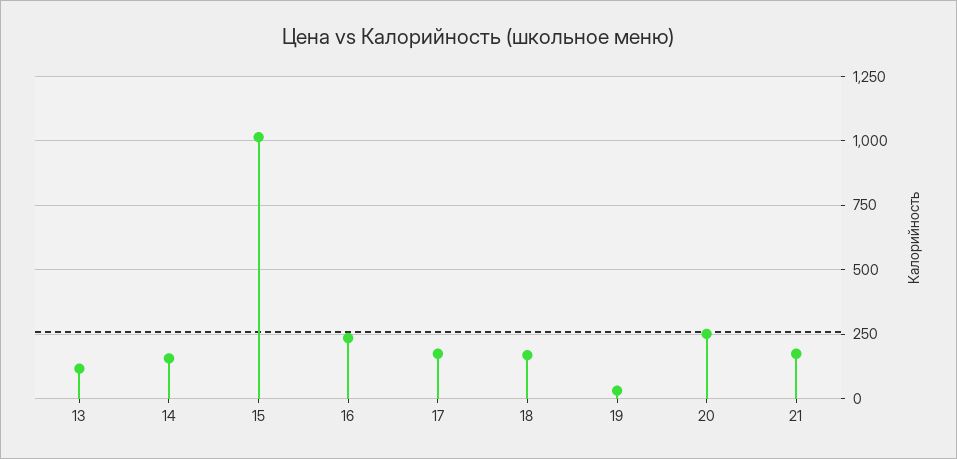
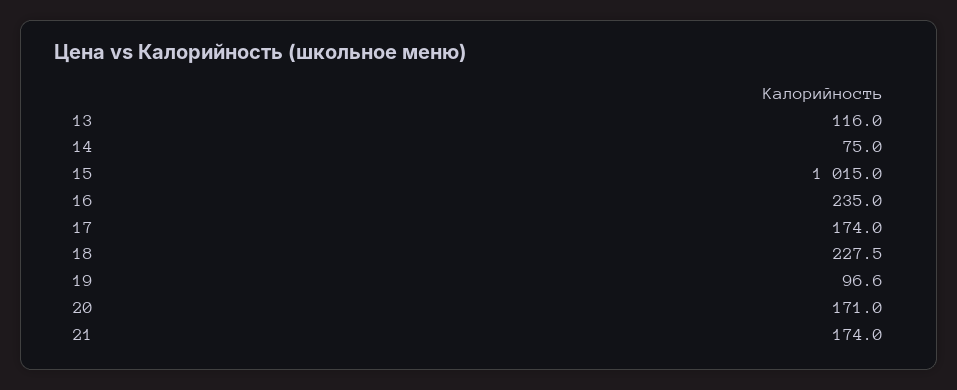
  {
    "13": 116,
-   "14": 150,
+   "14": 75,
    "15": 1015,
    "16": 235,
    "17": 174,
-   "18": 175,
+   "18": 227.5,
-   "19": 25,
+   "19": 96.6,
-   "20": 250,
+   "20": 171,
    "21": 174
  }

